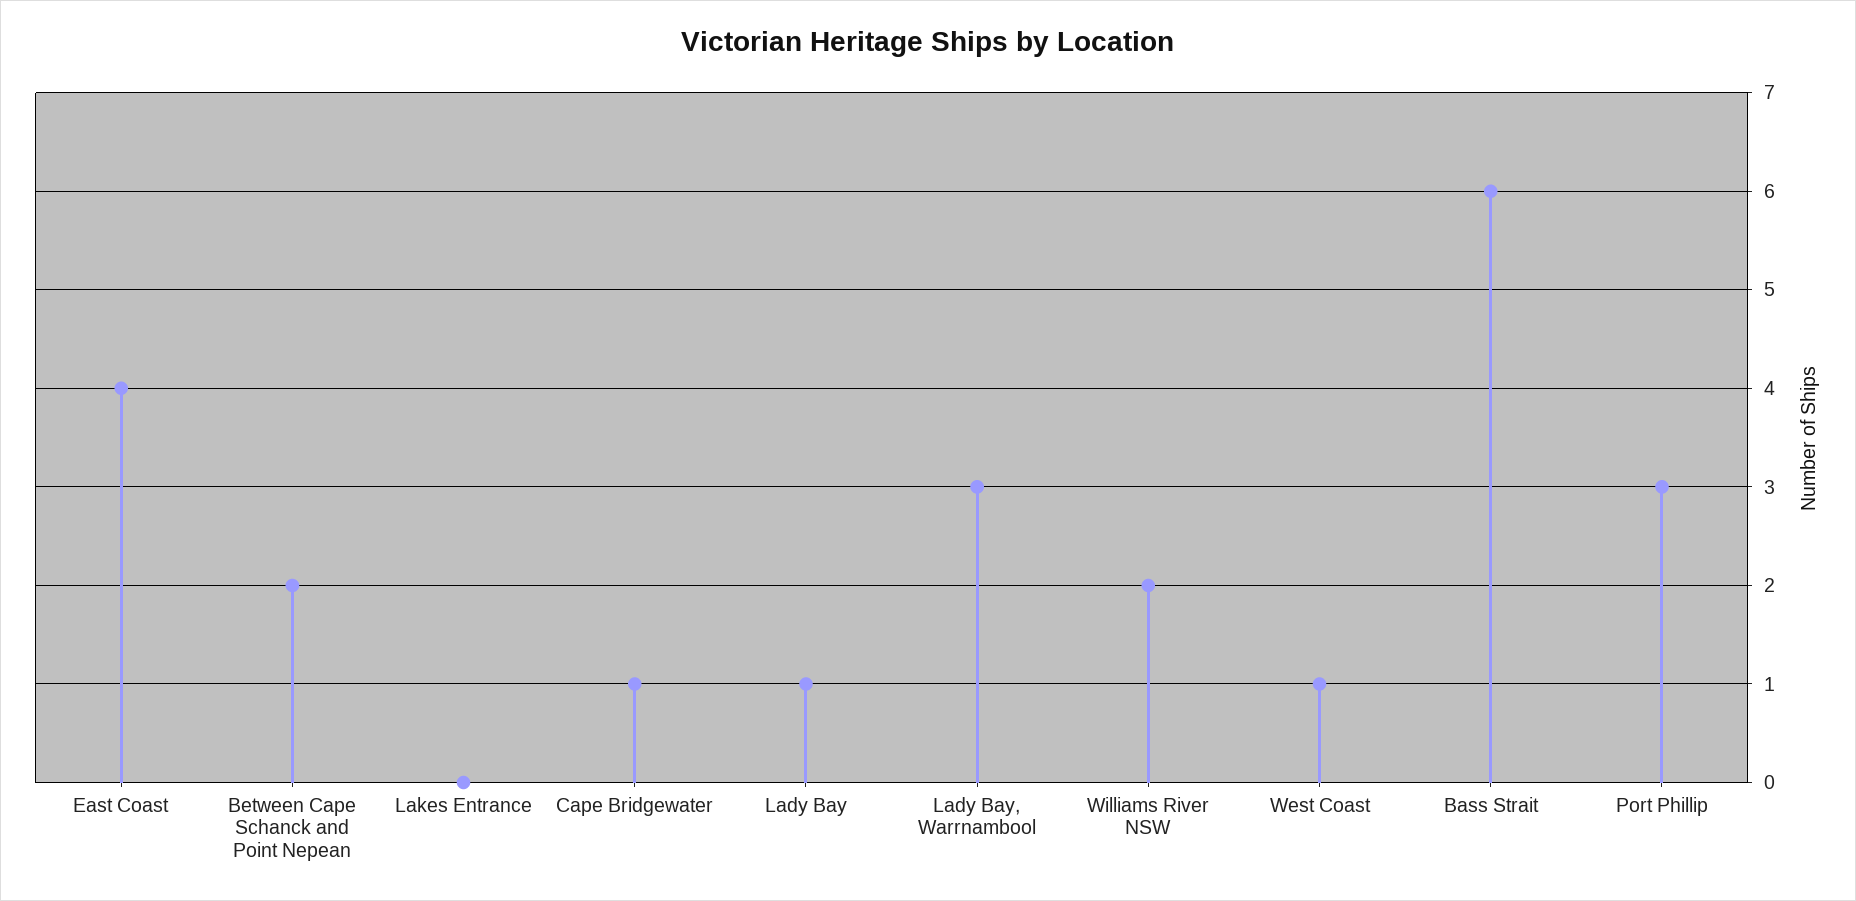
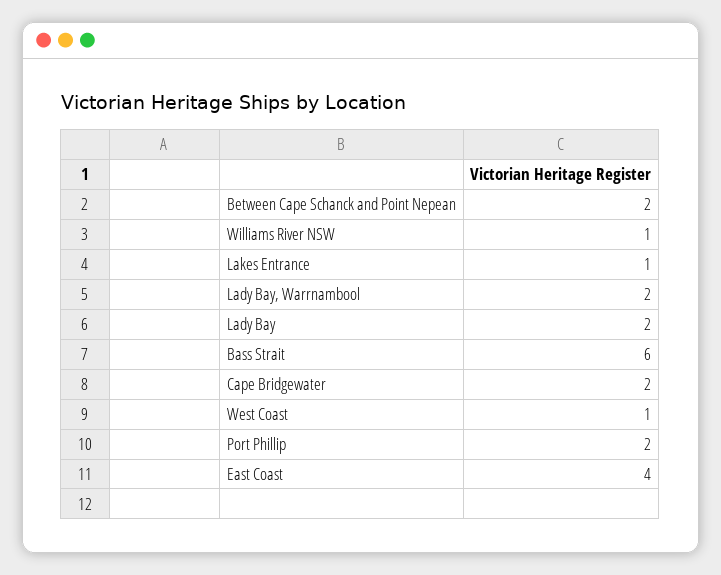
  {
    "East Coast": 4,
    "Between Cape Schanck and Point Nepean": 2,
-   "Lakes Entrance": 0,
+   "Lakes Entrance": 1,
-   "Cape Bridgewater": 1,
+   "Cape Bridgewater": 2,
-   "Lady Bay": 1,
+   "Lady Bay": 2,
-   "Lady Bay, Warrnambool": 3,
+   "Lady Bay, Warrnambool": 2,
-   "Williams River NSW": 2,
+   "Williams River NSW": 1,
    "West Coast": 1,
    "Bass Strait": 6,
-   "Port Phillip": 3
+   "Port Phillip": 2
  }

